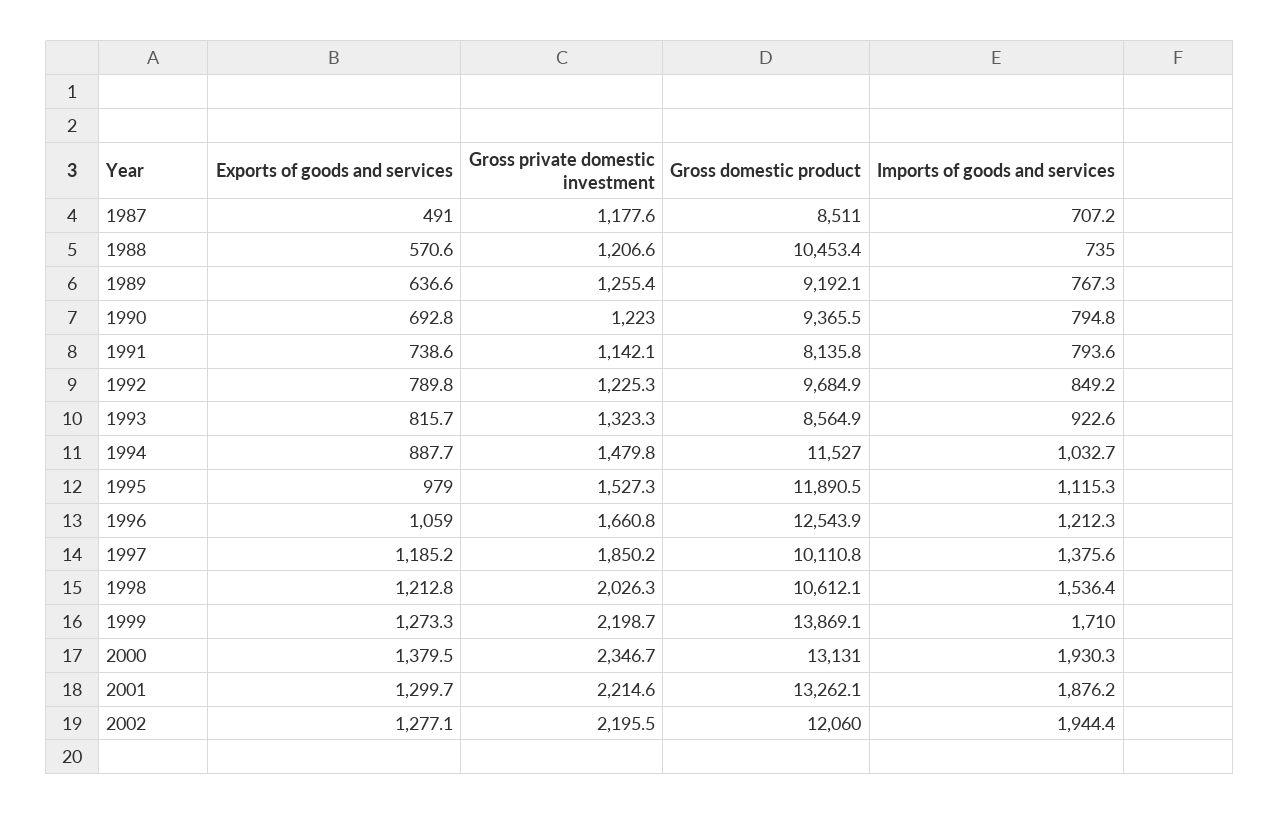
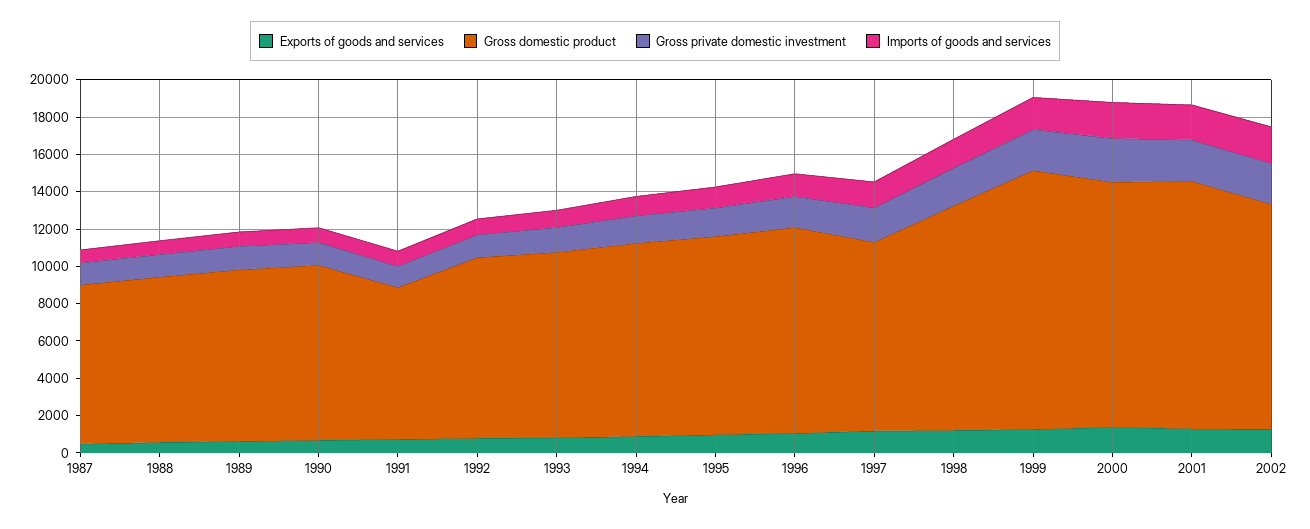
  {
    "Exports of goods and services": {
      "1987": 491,
      "1988": 570.6,
      "1989": 636.6,
      "1990": 692.8,
      "1991": 738.6,
      "1992": 789.8,
      "1993": 815.7,
      "1994": 887.7,
      "1995": 979,
      "1996": 1059,
      "1997": 1185.2,
      "1998": 1212.8,
      "1999": 1273.3,
      "2000": 1379.5,
      "2001": 1299.7,
      "2002": 1277.1
    },
    "Gross private domestic investment": {
      "1987": 1177.6,
      "1988": 1206.6,
      "1989": 1255.4,
      "1990": 1223,
      "1991": 1142.1,
      "1992": 1225.3,
      "1993": 1323.3,
      "1994": 1479.8,
      "1995": 1527.3,
      "1996": 1660.8,
      "1997": 1850.2,
      "1998": 2026.3,
      "1999": 2198.7,
      "2000": 2346.7,
      "2001": 2214.6,
      "2002": 2195.5
    },
    "Gross domestic product": {
      "1987": 8511,
-     "1988": 10453.4,
+     "1988": 9000,
      "1989": 9192.1,
      "1990": 9365.5,
      "1991": 8135.8,
      "1992": 9684.9,
-     "1993": 8564.9,
+     "1993": 10000,
-     "1994": 11527,
+     "1994": 10500,
-     "1995": 11890.5,
+     "1995": 10500,
-     "1996": 12543.9,
+     "1996": 11000,
      "1997": 10110.8,
-     "1998": 10612.1,
+     "1998": 12000,
      "1999": 13869.1,
      "2000": 13131,
      "2001": 13262.1,
      "2002": 12060
    },
    "Imports of goods and services": {
      "1987": 707.2,
      "1988": 735,
      "1989": 767.3,
      "1990": 794.8,
      "1991": 793.6,
      "1992": 849.2,
      "1993": 922.6,
      "1994": 1032.7,
      "1995": 1115.3,
      "1996": 1212.3,
      "1997": 1375.6,
      "1998": 1536.4,
      "1999": 1710,
      "2000": 1930.3,
      "2001": 1876.2,
      "2002": 1944.4
    }
  }

